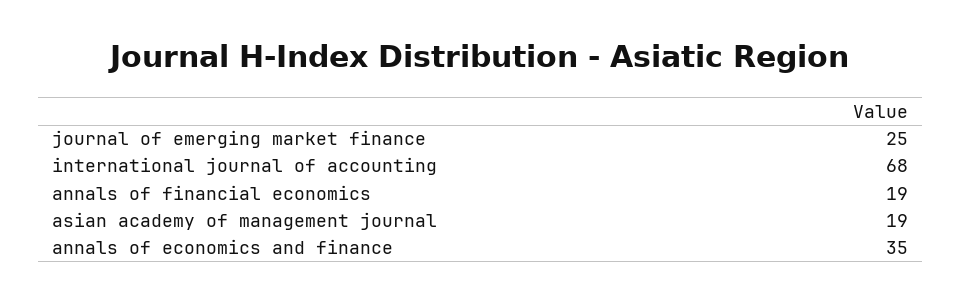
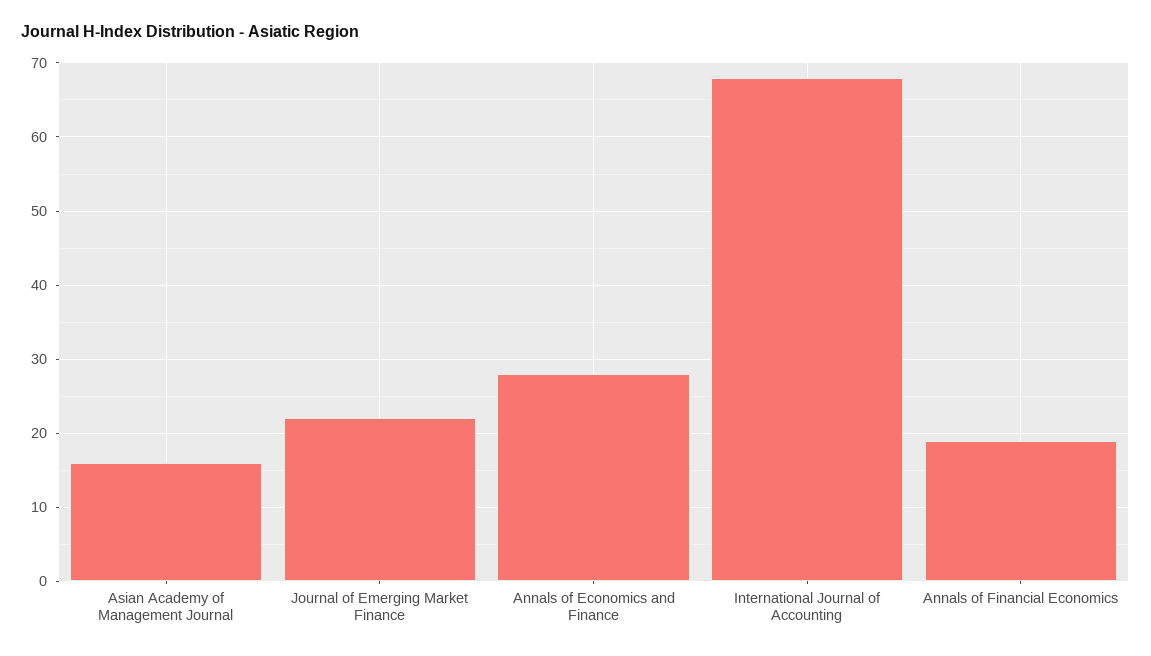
  {
-   "journal of emerging market finance": 25,
+   "journal of emerging market finance": 22,
    "international journal of accounting": 68,
    "annals of financial economics": 19,
-   "asian academy of management journal": 19,
+   "asian academy of management journal": 16,
-   "annals of economics and finance": 35
+   "annals of economics and finance": 28
  }

